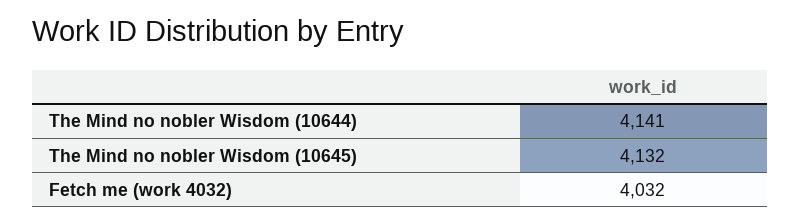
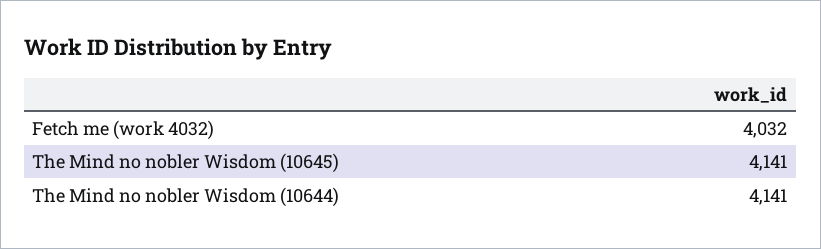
  {
    "The Mind no nobler Wisdom (10644)": 4141,
-   "The Mind no nobler Wisdom (10645)": 4132,
+   "The Mind no nobler Wisdom (10645)": 4141,
    "Fetch me (work 4032)": 4032
  }

